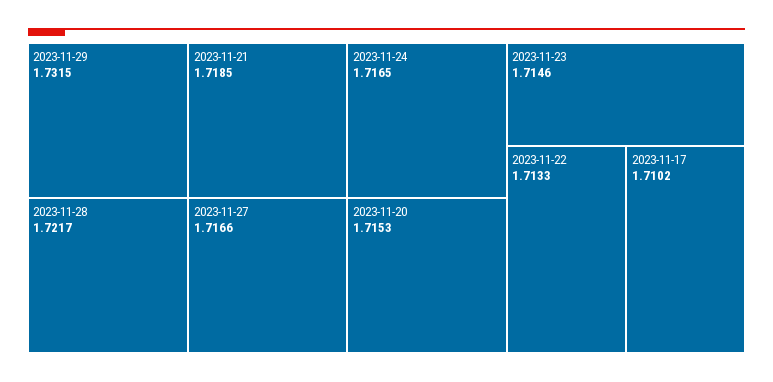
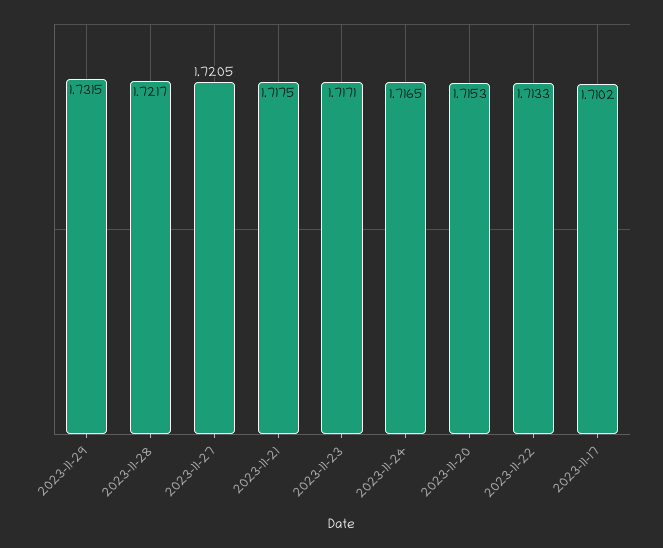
  {
    "2023-11-29": 1.7315,
    "2023-11-28": 1.7217,
-   "2023-11-21": 1.7185,
+   "2023-11-21": 1.7175,
-   "2023-11-27": 1.7166,
+   "2023-11-27": 1.7205,
    "2023-11-24": 1.7165,
    "2023-11-20": 1.7153,
-   "2023-11-23": 1.7146,
+   "2023-11-23": 1.7171,
    "2023-11-22": 1.7133,
    "2023-11-17": 1.7102
  }

